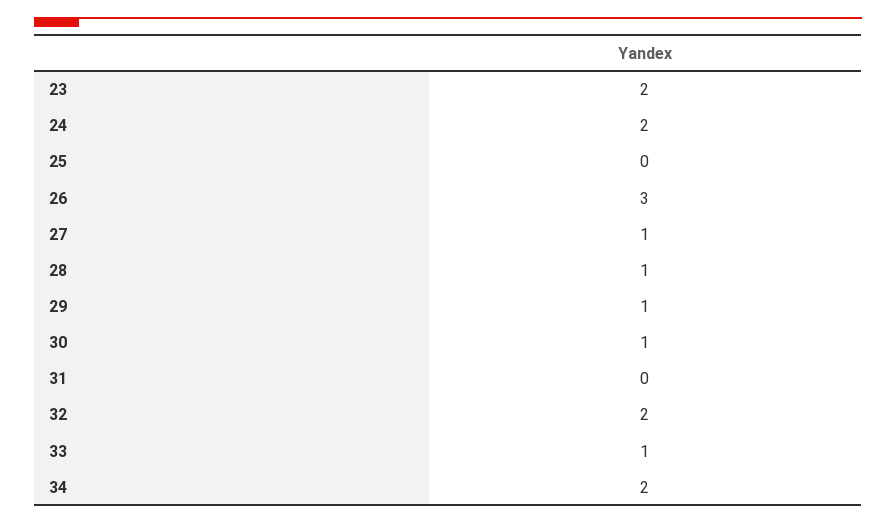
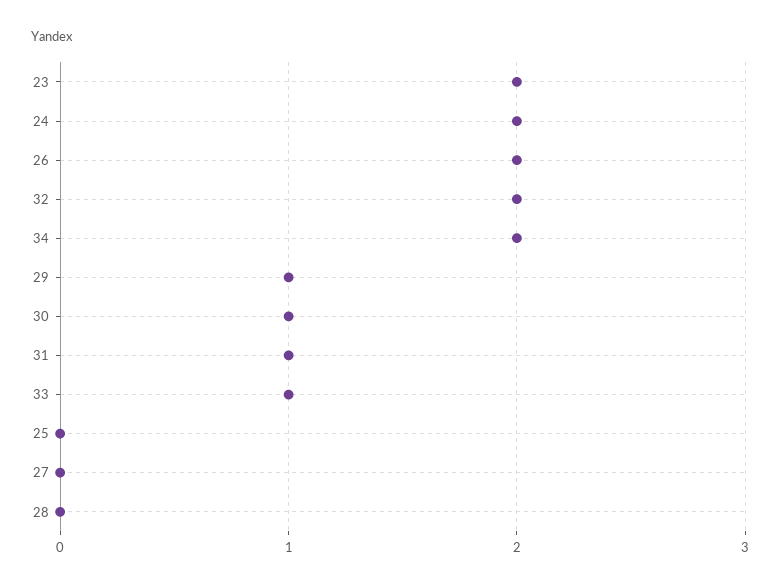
  {
    "23": 2,
    "24": 2,
    "25": 0,
-   "26": 3,
+   "26": 2,
-   "27": 1,
+   "27": 0,
-   "28": 1,
+   "28": 0,
    "29": 1,
    "30": 1,
-   "31": 0,
+   "31": 1,
    "32": 2,
    "33": 1,
    "34": 2
  }

